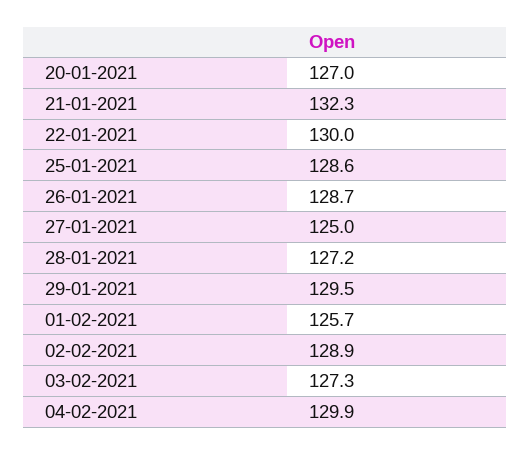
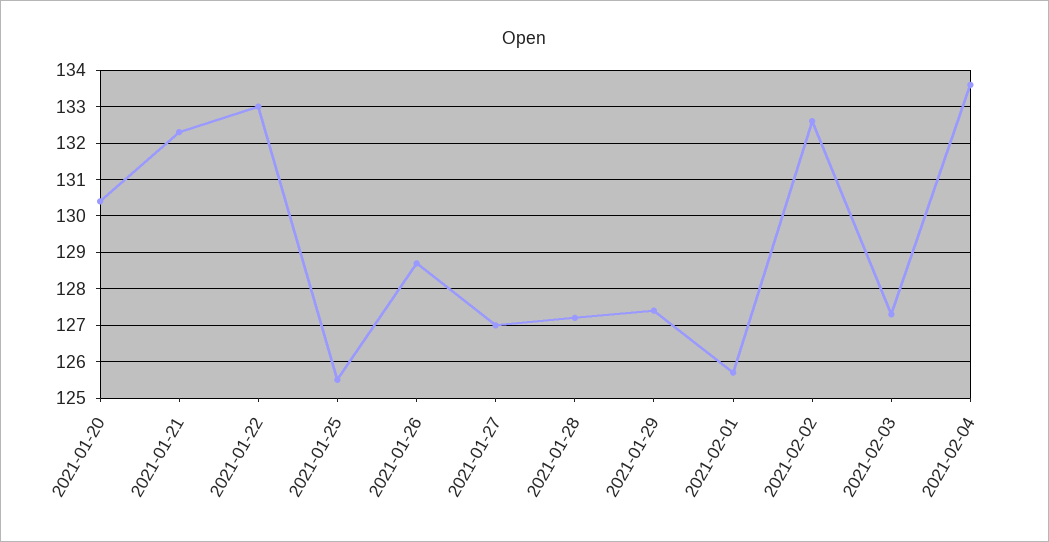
  {
-   "20-01-2021": 127,
+   "20-01-2021": 130.5,
    "21-01-2021": 132.3,
-   "22-01-2021": 130,
+   "22-01-2021": 133,
-   "25-01-2021": 128.6,
+   "25-01-2021": 125.5,
    "26-01-2021": 128.7,
-   "27-01-2021": 125,
+   "27-01-2021": 127,
    "28-01-2021": 127.2,
-   "29-01-2021": 129.5,
+   "29-01-2021": 127.5,
    "01-02-2021": 125.7,
-   "02-02-2021": 128.9,
+   "02-02-2021": 132.5,
    "03-02-2021": 127.3,
-   "04-02-2021": 129.9
+   "04-02-2021": 133.5
  }

